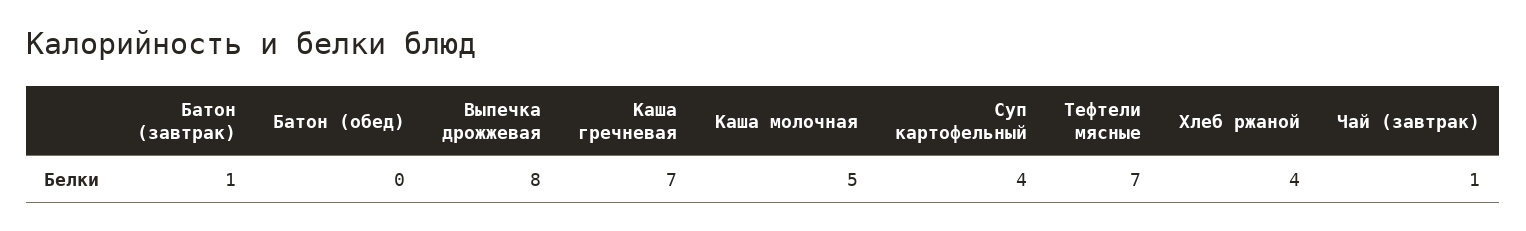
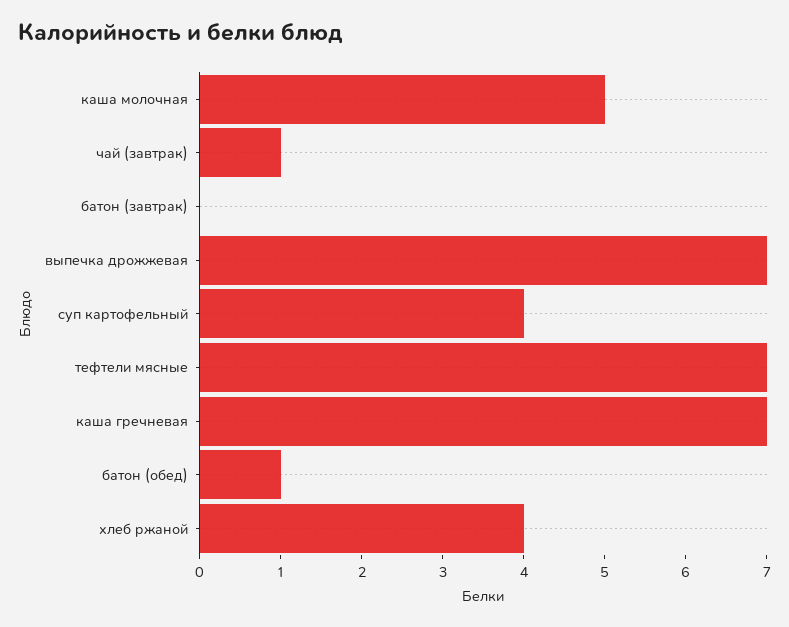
  {
-   "Батон (завтрак)": 1,
+   "Батон (завтрак)": 0,
-   "Батон (обед)": 0,
+   "Батон (обед)": 1,
-   "Выпечка дрожжевая": 8,
+   "Выпечка дрожжевая": 7,
    "Каша гречневая": 7,
    "Каша молочная": 5,
    "Суп картофельный": 4,
    "Тефтели мясные": 7,
    "Хлеб ржаной": 4,
    "Чай (завтрак)": 1
  }

